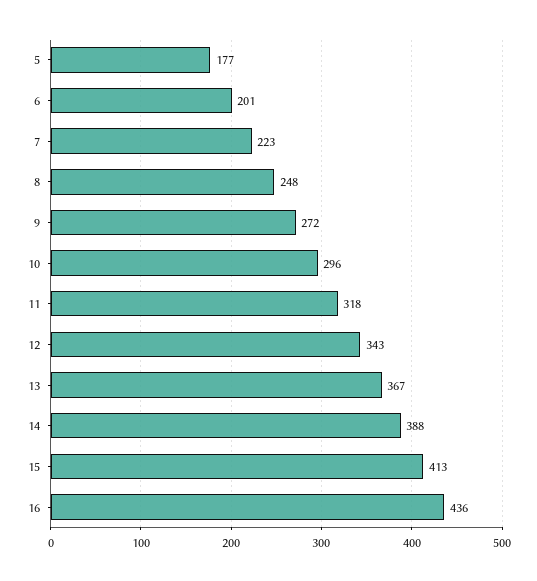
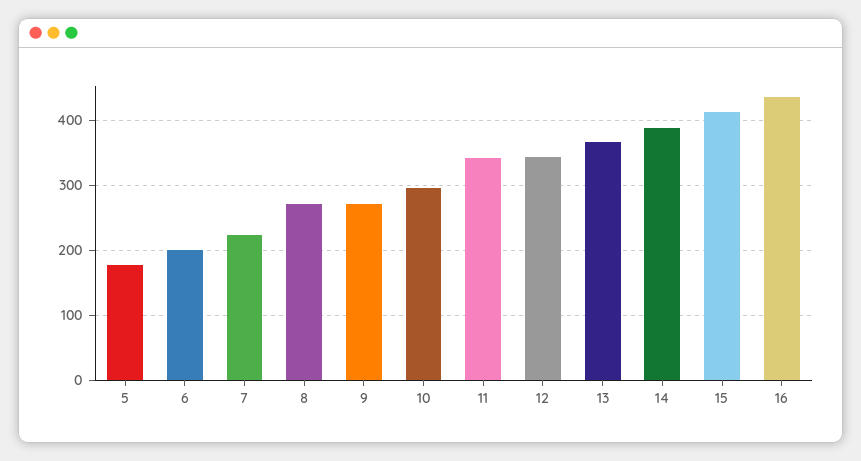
  {
    "5": 177,
    "6": 201,
    "7": 223,
-   "8": 248,
+   "8": 270,
    "9": 272,
    "10": 296,
-   "11": 318,
+   "11": 340,
    "12": 343,
    "13": 367,
    "14": 388,
    "15": 413,
    "16": 436
  }

